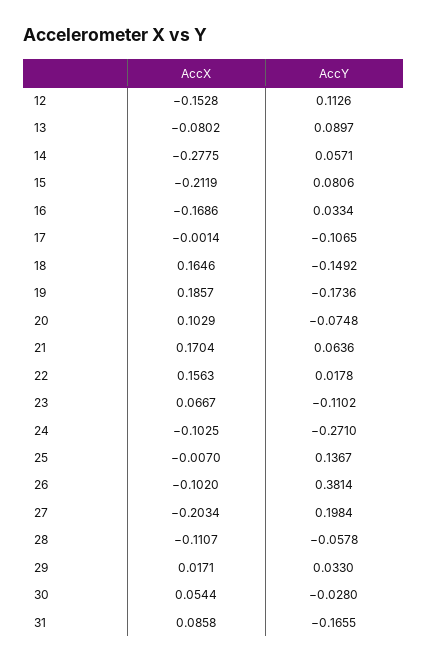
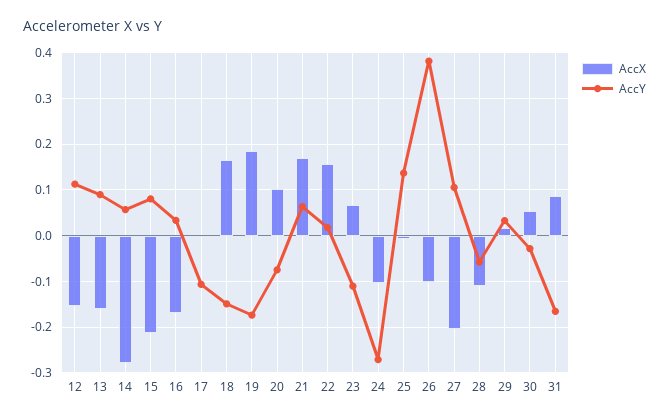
  {
    "AccX": {
      "12": -0.1528,
-     "13": -0.0802,
+     "13": -0.16,
      "14": -0.2775,
      "15": -0.2119,
      "16": -0.1686,
      "17": -0.0014,
      "18": 0.1646,
      "19": 0.1857,
      "20": 0.1029,
      "21": 0.1704,
      "22": 0.1563,
      "23": 0.0667,
      "24": -0.1025,
      "25": -0.007,
      "26": -0.102,
      "27": -0.2034,
      "28": -0.1107,
      "29": 0.0171,
      "30": 0.0544,
      "31": 0.0858
    },
    "AccY": {
      "12": 0.1126,
      "13": 0.0897,
      "14": 0.0571,
      "15": 0.0806,
      "16": 0.0334,
      "17": -0.1065,
      "18": -0.1492,
      "19": -0.1736,
      "20": -0.0748,
      "21": 0.0636,
      "22": 0.0178,
      "23": -0.1102,
      "24": -0.271,
      "25": 0.1367,
      "26": 0.3814,
-     "27": 0.1984,
+     "27": 0.1,
      "28": -0.0578,
      "29": 0.033,
      "30": -0.028,
      "31": -0.1655
    }
  }

